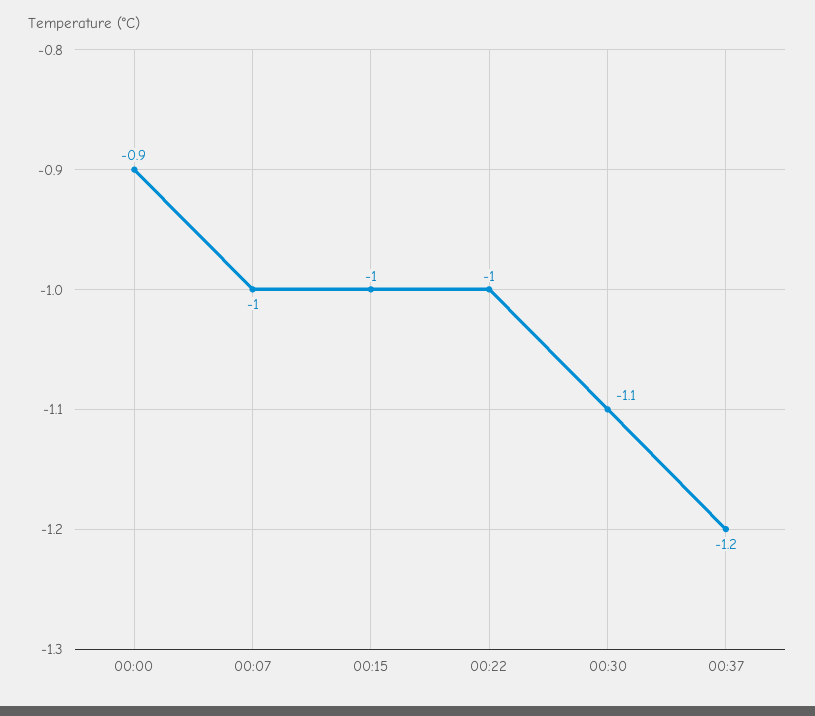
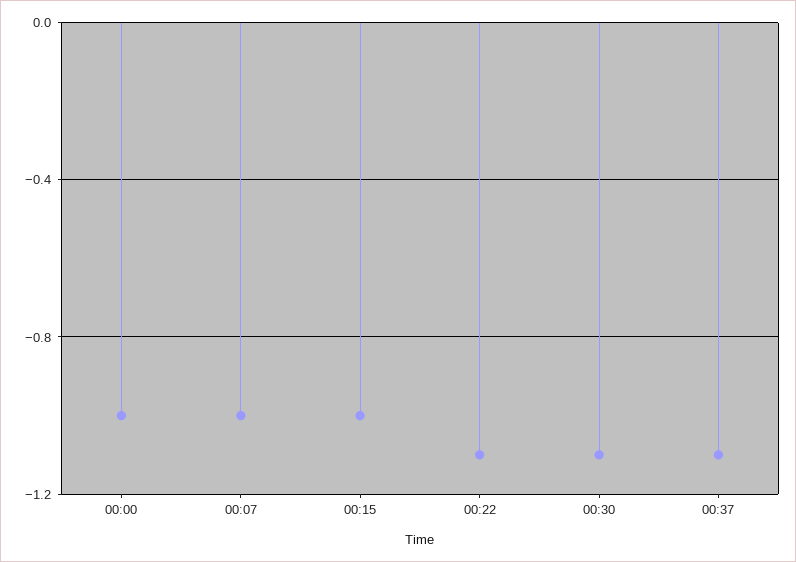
  {
-   "00:00": -0.9,
+   "00:00": -1,
    "00:07": -1,
    "00:15": -1,
-   "00:22": -1,
+   "00:22": -1.1,
    "00:30": -1.1,
-   "00:37": -1.2
+   "00:37": -1.1
  }

